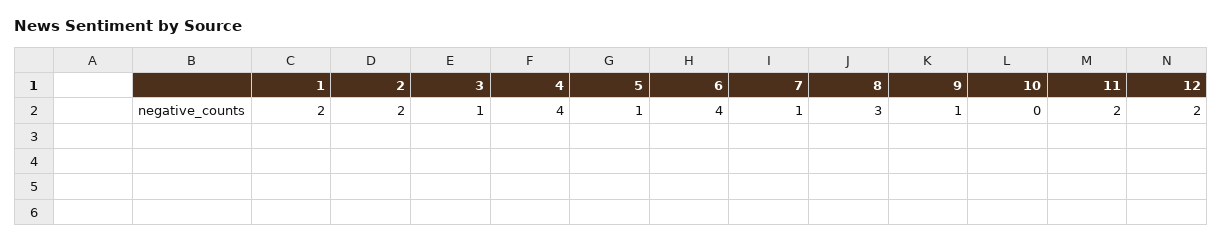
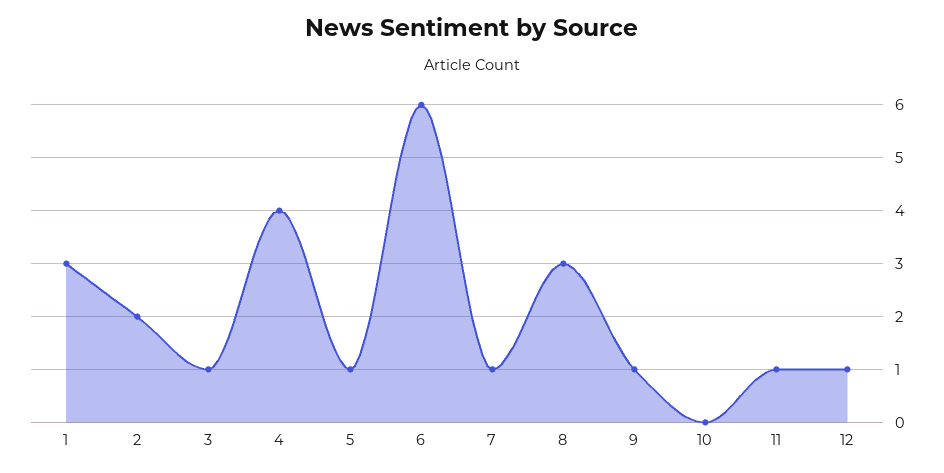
  {
-   "1": 2,
+   "1": 3,
    "2": 2,
    "3": 1,
    "4": 4,
    "5": 1,
-   "6": 4,
+   "6": 6,
    "7": 1,
    "8": 3,
    "9": 1,
    "10": 0,
-   "11": 2,
+   "11": 1,
-   "12": 2
+   "12": 1
  }

